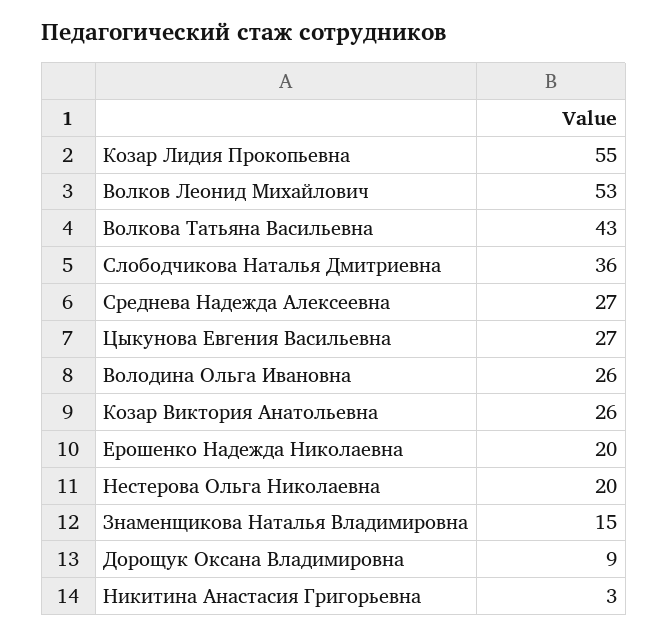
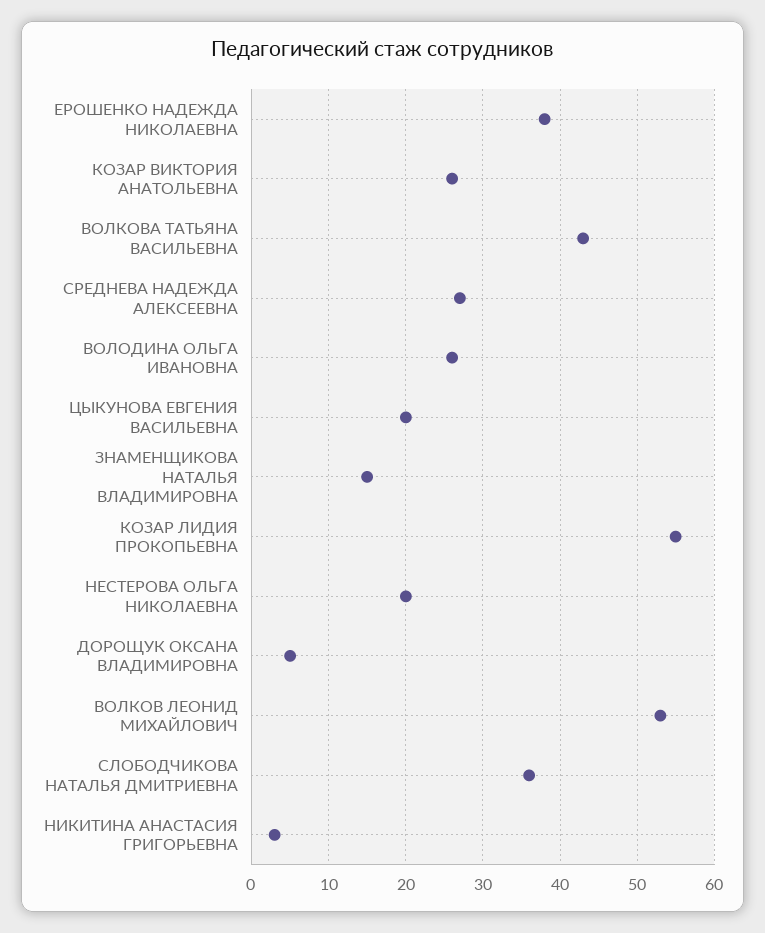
  {
    "Козар Лидия Прокопьевна": 55,
    "Волков Леонид Михайлович": 53,
    "Волкова Татьяна Васильевна": 43,
    "Слободчикова Наталья Дмитриевна": 36,
    "Среднева Надежда Алексеевна": 27,
-   "Цыкунова Евгения Васильевна": 27,
+   "Цыкунова Евгения Васильевна": 20,
    "Володина Ольга Ивановна": 26,
    "Козар Виктория Анатольевна": 26,
-   "Ерошенко Надежда Николаевна": 20,
+   "Ерошенко Надежда Николаевна": 38,
    "Нестерова Ольга Николаевна": 20,
    "Знаменщикова Наталья Владимировна": 15,
-   "Дорощук Оксана Владимировна": 9,
+   "Дорощук Оксана Владимировна": 5,
    "Никитина Анастасия Григорьевна": 3
  }

